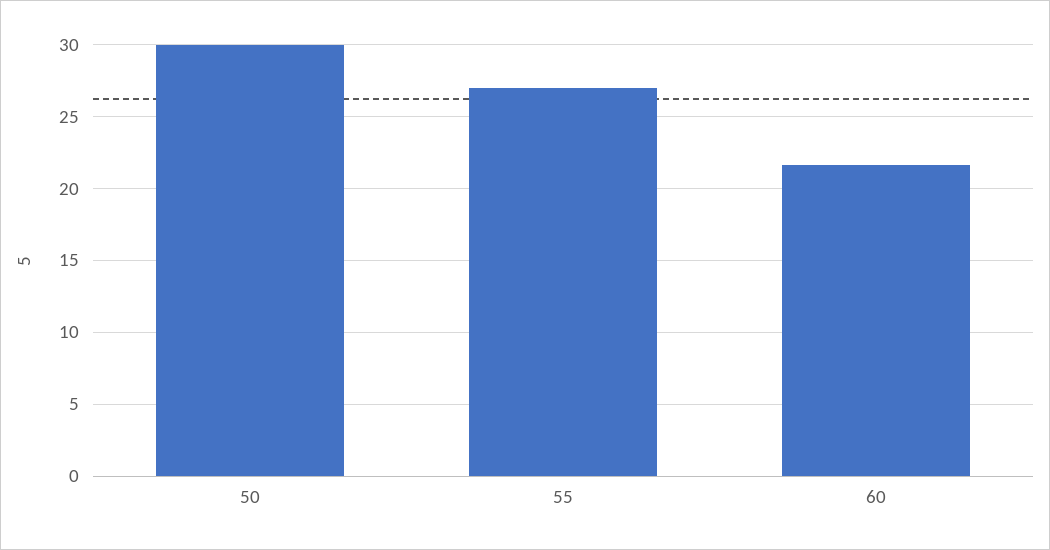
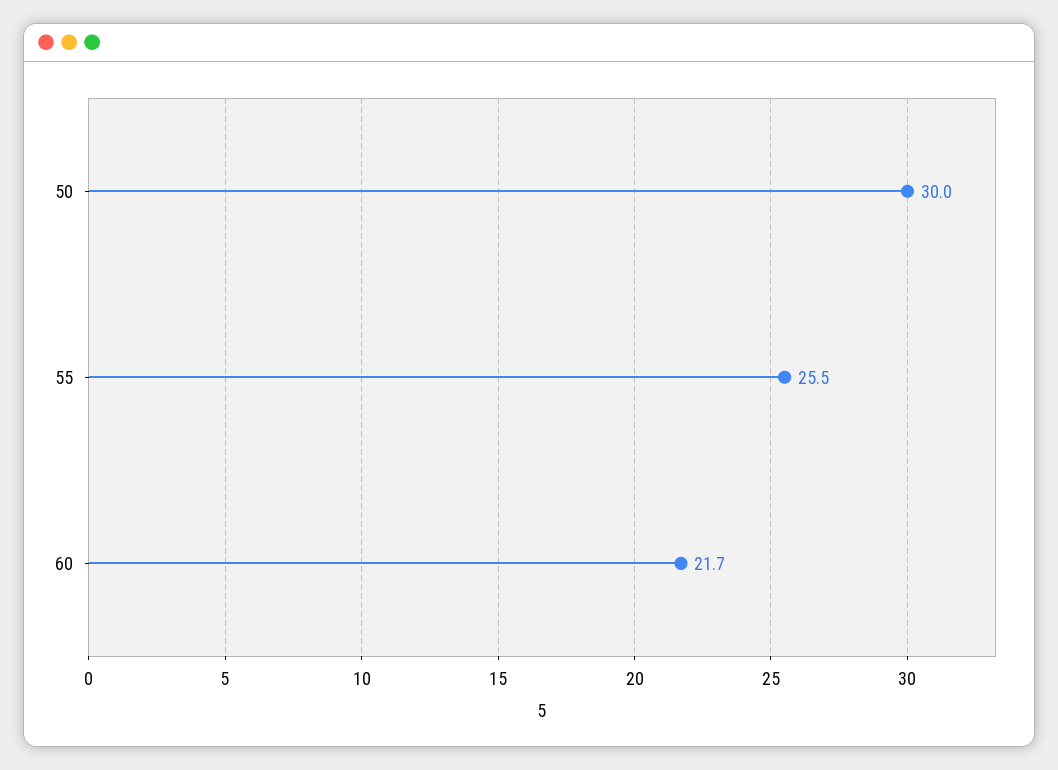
  {
    "50": 30,
-   "55": 27,
+   "55": 25.5,
    "60": 21.7
  }

